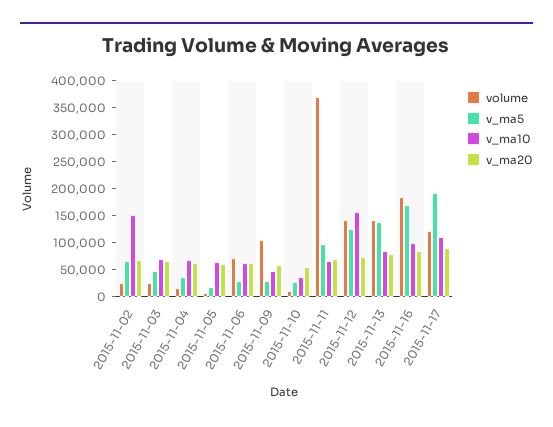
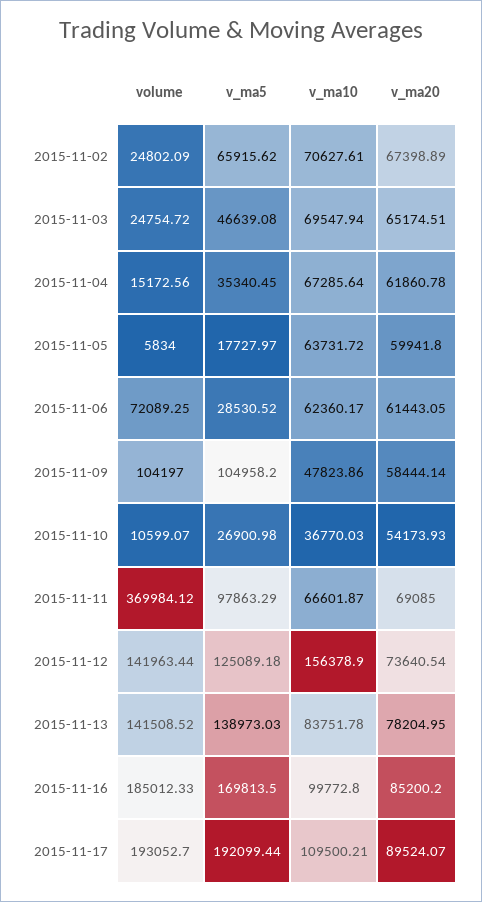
  {
    "volume": {
      "2015-11-02": 24802.09,
      "2015-11-03": 24754.72,
      "2015-11-04": 15172.56,
      "2015-11-05": 5834,
      "2015-11-06": 72089.25,
      "2015-11-09": 104197,
      "2015-11-10": 10599.07,
      "2015-11-11": 369984.12,
      "2015-11-12": 141963.44,
      "2015-11-13": 141508.52,
      "2015-11-16": 185012.33,
-     "2015-11-17": 125000
+     "2015-11-17": 193052.7
    },
    "v_ma5": {
      "2015-11-02": 65915.62,
      "2015-11-03": 46639.08,
      "2015-11-04": 35340.45,
      "2015-11-05": 17727.97,
      "2015-11-06": 28530.52,
-     "2015-11-09": 25000,
+     "2015-11-09": 104958.2,
      "2015-11-10": 26900.98,
      "2015-11-11": 97863.29,
      "2015-11-12": 125089.18,
      "2015-11-13": 138973.03,
      "2015-11-16": 169813.5,
      "2015-11-17": 192099.44
    },
    "v_ma10": {
-     "2015-11-02": 150000,
+     "2015-11-02": 70627.61,
      "2015-11-03": 69547.94,
      "2015-11-04": 67285.64,
      "2015-11-05": 63731.72,
      "2015-11-06": 62360.17,
      "2015-11-09": 47823.86,
      "2015-11-10": 36770.03,
      "2015-11-11": 66601.87,
      "2015-11-12": 156378.9,
      "2015-11-13": 83751.78,
      "2015-11-16": 99772.8,
      "2015-11-17": 109500.21
    },
    "v_ma20": {
      "2015-11-02": 67398.89,
      "2015-11-03": 65174.51,
      "2015-11-04": 61860.78,
      "2015-11-05": 59941.8,
      "2015-11-06": 61443.05,
      "2015-11-09": 58444.14,
      "2015-11-10": 54173.93,
      "2015-11-11": 69085,
      "2015-11-12": 73640.54,
      "2015-11-13": 78204.95,
      "2015-11-16": 85200.2,
      "2015-11-17": 89524.07
    }
  }

